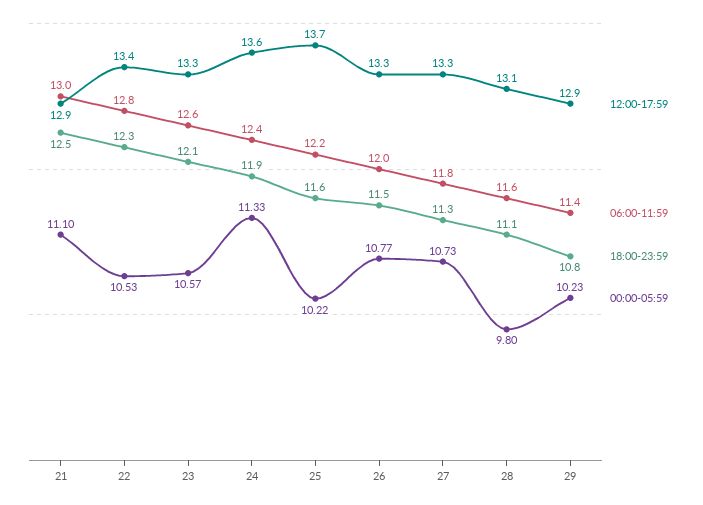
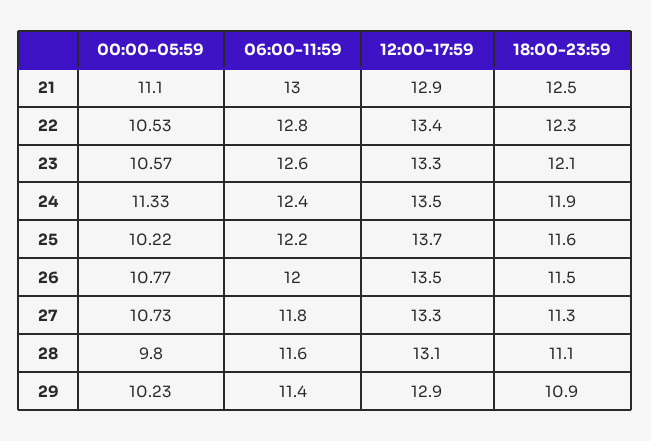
  {
    "12:00-17:59": {
      "21": 12.9,
      "22": 13.4,
      "23": 13.3,
-     "24": 13.6,
+     "24": 13.5,
      "25": 13.7,
-     "26": 13.3,
+     "26": 13.5,
      "27": 13.3,
      "28": 13.1,
      "29": 12.9
    },
    "06:00-11:59": {
      "21": 13,
      "22": 12.8,
      "23": 12.6,
      "24": 12.4,
      "25": 12.2,
      "26": 12,
      "27": 11.8,
      "28": 11.6,
      "29": 11.4
    },
    "18:00-23:59": {
      "21": 12.5,
      "22": 12.3,
      "23": 12.1,
      "24": 11.9,
      "25": 11.6,
      "26": 11.5,
      "27": 11.3,
      "28": 11.1,
-     "29": 10.8
+     "29": 10.9
    },
    "00:00-05:59": {
      "21": 11.1,
      "22": 10.53,
      "23": 10.57,
      "24": 11.33,
      "25": 10.22,
      "26": 10.77,
      "27": 10.73,
      "28": 9.8,
      "29": 10.23
    }
  }

